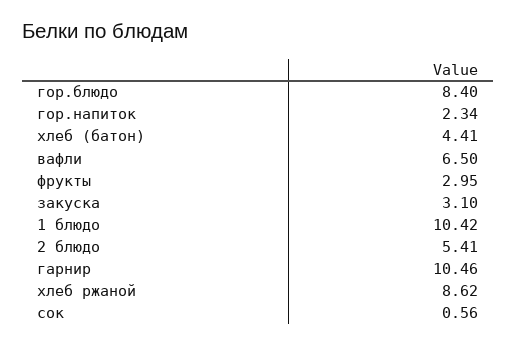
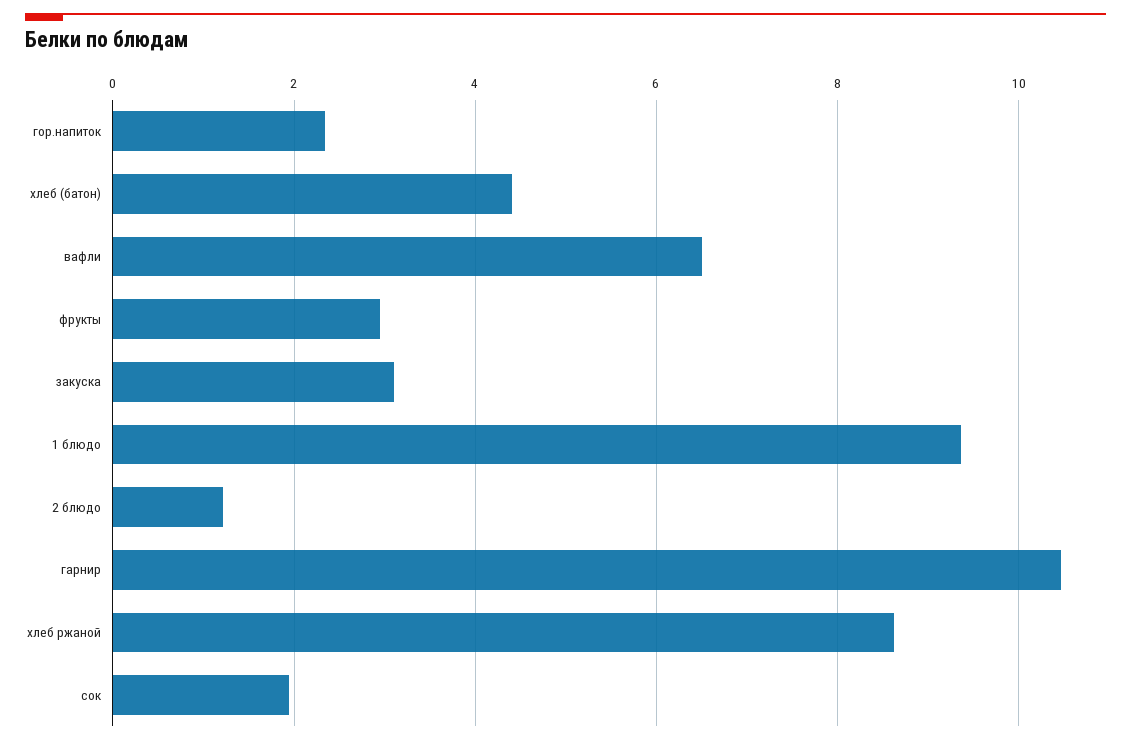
  {
-   "гор.блюдо": 8.4,
    "гор.напиток": 2.34,
    "хлеб (батон)": 4.41,
    "вафли": 6.5,
    "фрукты": 2.95,
    "закуска": 3.1,
-   "1 блюдо": 10.42,
+   "1 блюдо": 9.4,
-   "2 блюдо": 5.41,
+   "2 блюдо": 1.2,
    "гарнир": 10.46,
    "хлеб ржаной": 8.62,
-   "сок": 0.56
+   "сок": 2
  }

